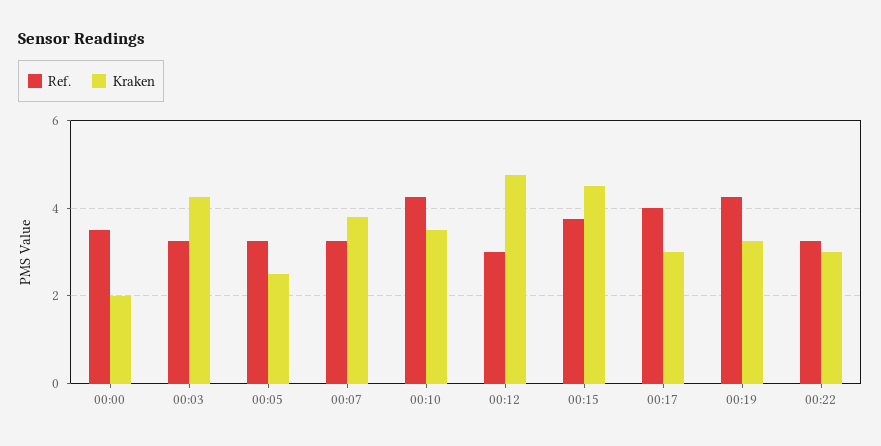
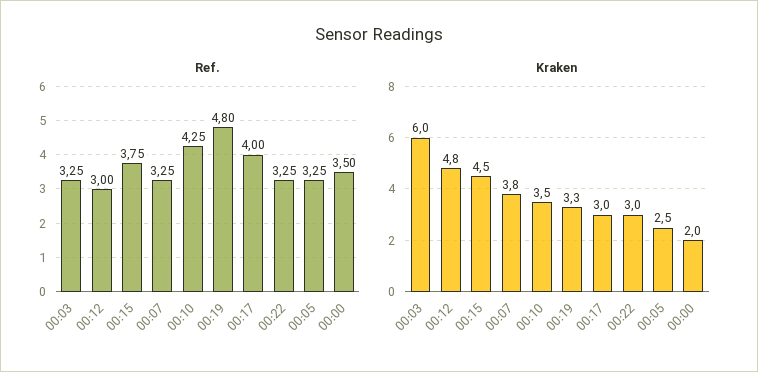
  {
    "Ref.": {
      "00:00": 3.5,
      "00:03": 3.25,
      "00:05": 3.25,
      "00:07": 3.25,
      "00:10": 4.25,
      "00:12": 3,
      "00:15": 3.75,
      "00:17": 4,
-     "00:19": 4.2,
+     "00:19": 4.8,
      "00:22": 3.25
    },
    "Kraken": {
      "00:00": 2,
-     "00:03": 4.2,
+     "00:03": 6,
      "00:05": 2.5,
      "00:07": 3.8,
      "00:10": 3.5,
      "00:12": 4.8,
      "00:15": 4.5,
      "00:17": 3,
      "00:19": 3.3,
      "00:22": 3
    }
  }

